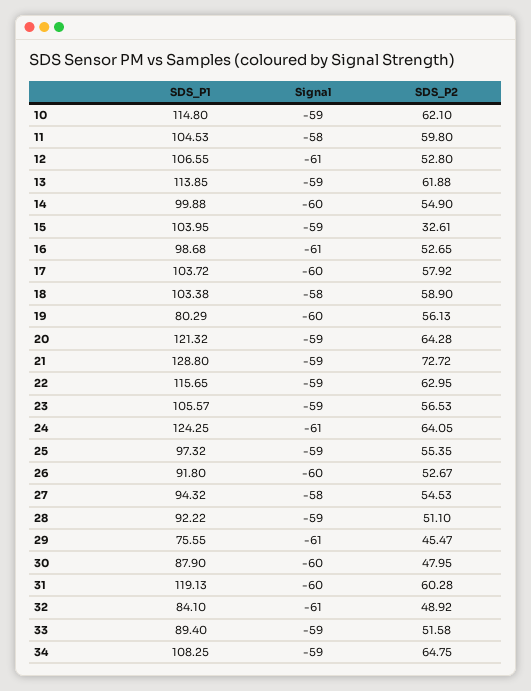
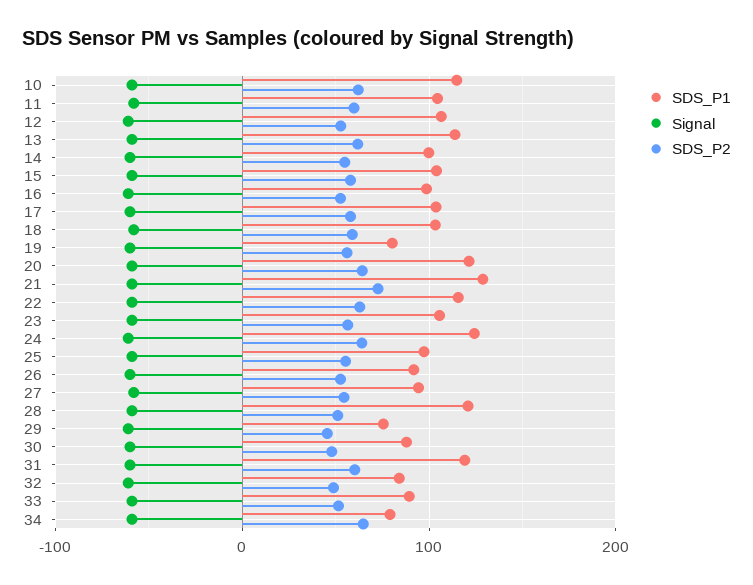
  {
    "SDS_P1": {
      "10": 114.8,
      "11": 104.53,
      "12": 106.55,
      "13": 113.85,
      "14": 99.88,
      "15": 103.95,
      "16": 98.68,
      "17": 103.72,
      "18": 103.38,
      "19": 80.29,
      "20": 121.32,
      "21": 128.8,
      "22": 115.65,
      "23": 105.57,
      "24": 124.25,
      "25": 97.32,
      "26": 91.8,
      "27": 94.32,
-     "28": 92.22,
+     "28": 120,
      "29": 75.55,
      "30": 87.9,
      "31": 119.13,
      "32": 84.1,
      "33": 89.4,
-     "34": 108.25
+     "34": 80
    },
    "Signal": {
      "10": -59,
      "11": -58,
      "12": -61,
      "13": -59,
      "14": -60,
      "15": -59,
      "16": -61,
      "17": -60,
      "18": -58,
      "19": -60,
      "20": -59,
      "21": -59,
      "22": -59,
      "23": -59,
      "24": -61,
      "25": -59,
      "26": -60,
      "27": -58,
      "28": -59,
      "29": -61,
      "30": -60,
      "31": -60,
      "32": -61,
      "33": -59,
      "34": -59
    },
    "SDS_P2": {
      "10": 62.1,
      "11": 59.8,
      "12": 52.8,
      "13": 61.88,
      "14": 54.9,
-     "15": 32.61,
+     "15": 60,
      "16": 52.65,
      "17": 57.92,
      "18": 58.9,
      "19": 56.13,
      "20": 64.28,
      "21": 72.72,
      "22": 62.95,
      "23": 56.53,
      "24": 64.05,
      "25": 55.35,
      "26": 52.67,
      "27": 54.53,
      "28": 51.1,
      "29": 45.47,
      "30": 47.95,
      "31": 60.28,
      "32": 48.92,
      "33": 51.58,
      "34": 64.75
    }
  }

